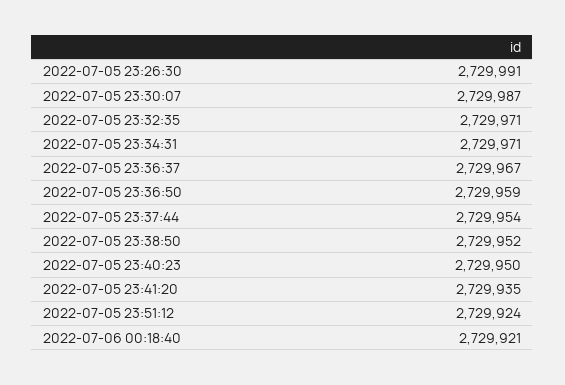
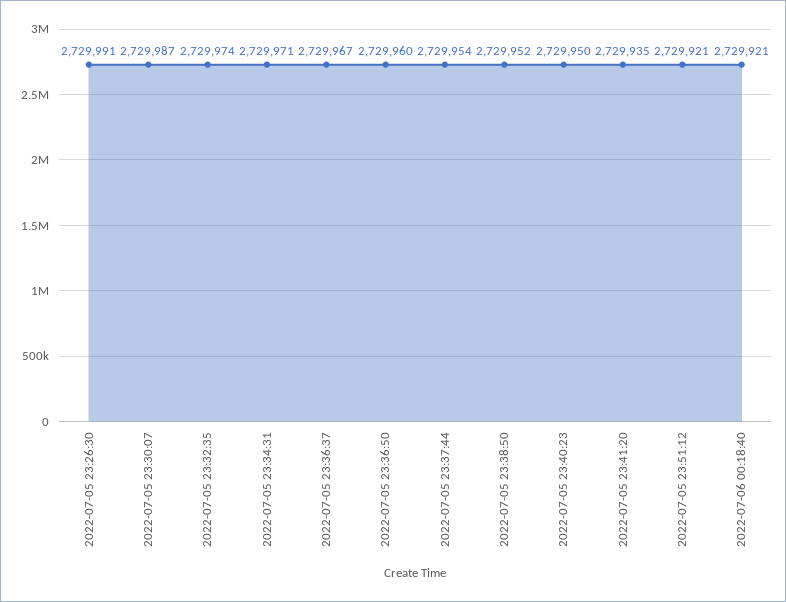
  {
    "2022-07-05 23:26:30": 2729991,
    "2022-07-05 23:30:07": 2729987,
-   "2022-07-05 23:32:35": 2729971,
+   "2022-07-05 23:32:35": 2729974,
    "2022-07-05 23:34:31": 2729971,
    "2022-07-05 23:36:37": 2729967,
-   "2022-07-05 23:36:50": 2729959,
+   "2022-07-05 23:36:50": 2729960,
    "2022-07-05 23:37:44": 2729954,
    "2022-07-05 23:38:50": 2729952,
    "2022-07-05 23:40:23": 2729950,
    "2022-07-05 23:41:20": 2729935,
-   "2022-07-05 23:51:12": 2729924,
+   "2022-07-05 23:51:12": 2729921,
    "2022-07-06 00:18:40": 2729921
  }

